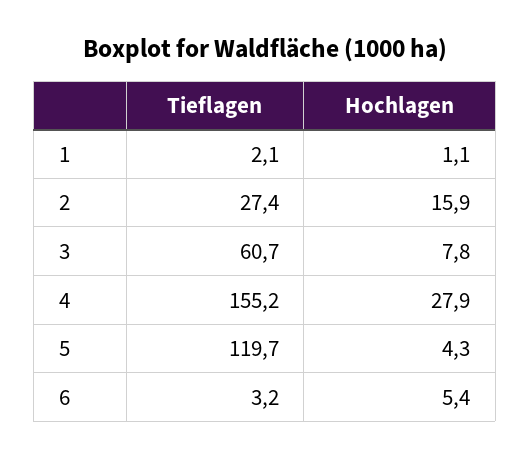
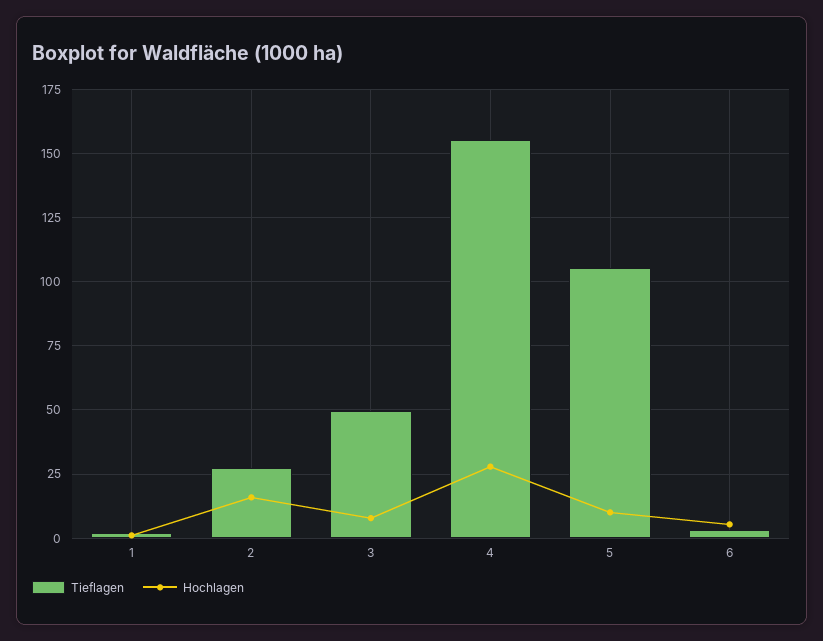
  {
    "Tieflagen": {
      "1": 2.1,
      "2": 27.4,
-     "3": 60.7,
+     "3": 50,
      "4": 155.2,
-     "5": 119.7,
+     "5": 105,
      "6": 3.2
    },
    "Hochlagen": {
      "1": 1.1,
      "2": 15.9,
      "3": 7.8,
      "4": 27.9,
-     "5": 4.3,
+     "5": 10,
      "6": 5.4
    }
  }

